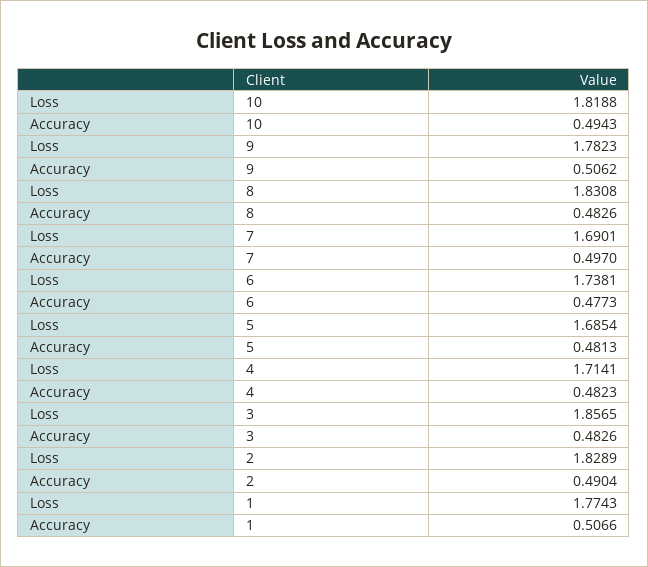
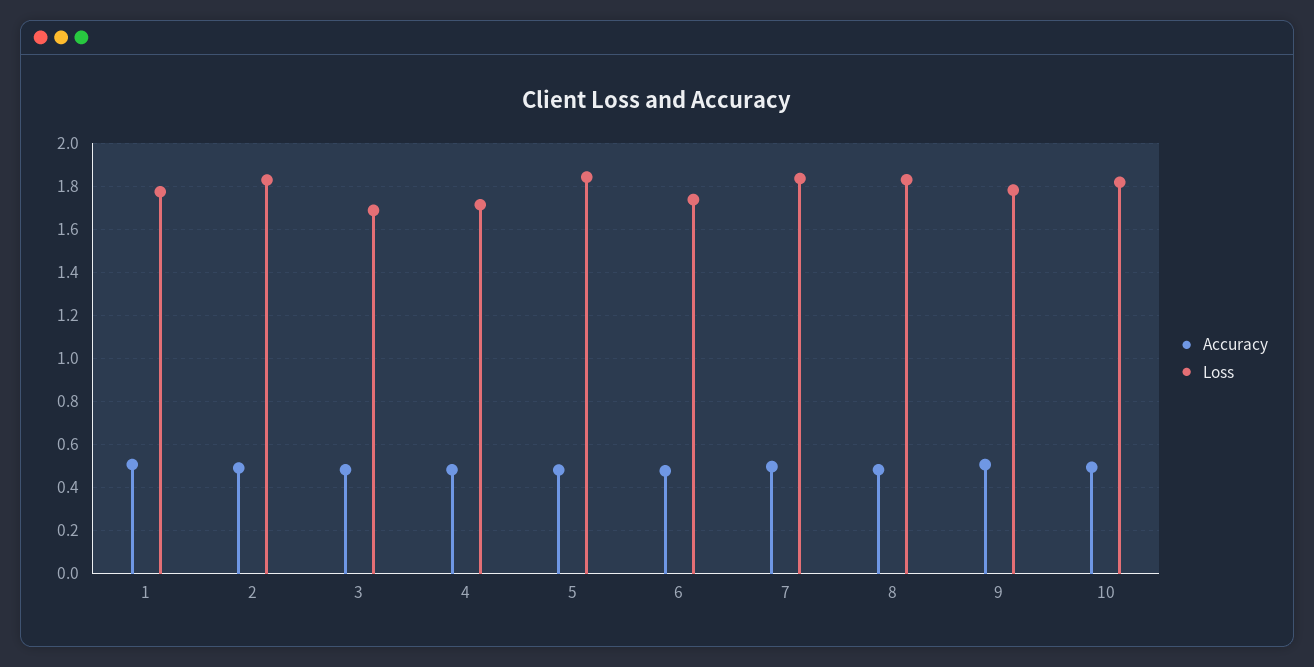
  {
    "Loss": {
      "10": 1.8188,
      "9": 1.7823,
      "8": 1.8308,
-     "7": 1.6901,
+     "7": 1.85,
      "6": 1.7381,
-     "5": 1.6854,
+     "5": 1.85,
      "4": 1.7141,
-     "3": 1.8565,
+     "3": 1.7,
      "2": 1.8289,
      "1": 1.7743
    },
    "Accuracy": {
      "10": 0.4943,
      "9": 0.5062,
      "8": 0.4826,
      "7": 0.497,
      "6": 0.4773,
      "5": 0.4813,
      "4": 0.4823,
      "3": 0.4826,
      "2": 0.4904,
      "1": 0.5066
    }
  }

